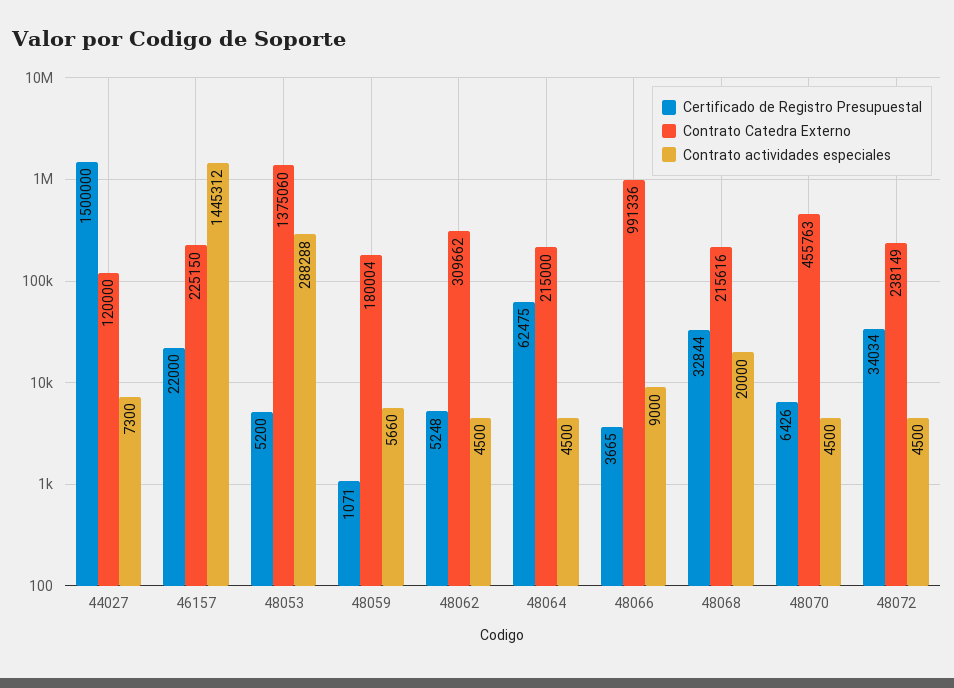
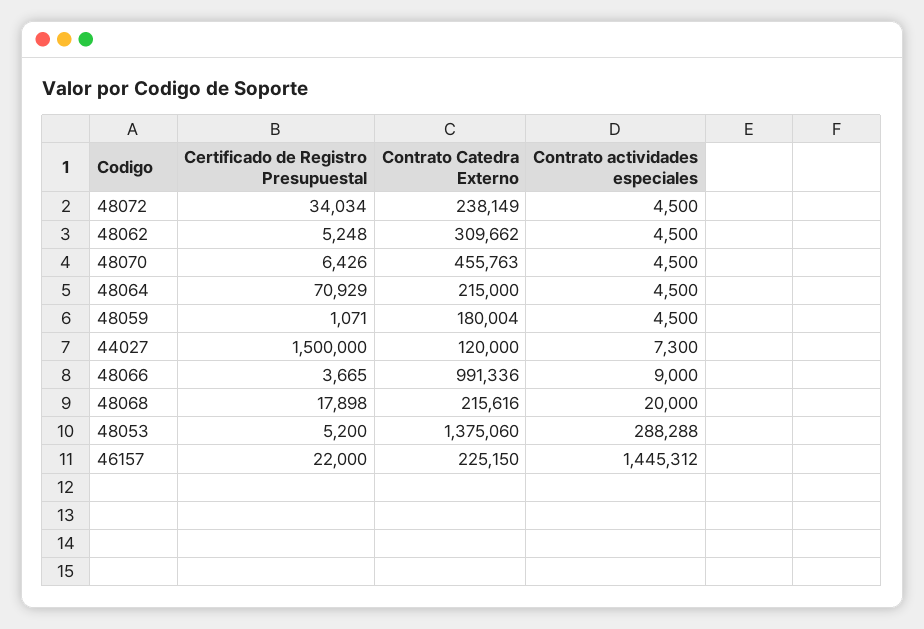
  {
    "Certificado de Registro Presupuestal": {
      "44027": 1500000,
      "46157": 22000,
      "48053": 5200,
      "48059": 1071,
      "48062": 5248,
-     "48064": 62475,
+     "48064": 70929,
      "48066": 3665,
-     "48068": 32844,
+     "48068": 17898,
      "48070": 6426,
      "48072": 34034
    },
    "Contrato Catedra Externo": {
      "44027": 120000,
      "46157": 225150,
      "48053": 1375060,
      "48059": 180004,
      "48062": 309662,
      "48064": 215000,
      "48066": 991336,
      "48068": 215616,
      "48070": 455763,
      "48072": 238149
    },
    "Contrato actividades especiales": {
      "44027": 7300,
      "46157": 1445312,
      "48053": 288288,
-     "48059": 5660,
+     "48059": 4500,
      "48062": 4500,
      "48064": 4500,
      "48066": 9000,
      "48068": 20000,
      "48070": 4500,
      "48072": 4500
    }
  }

